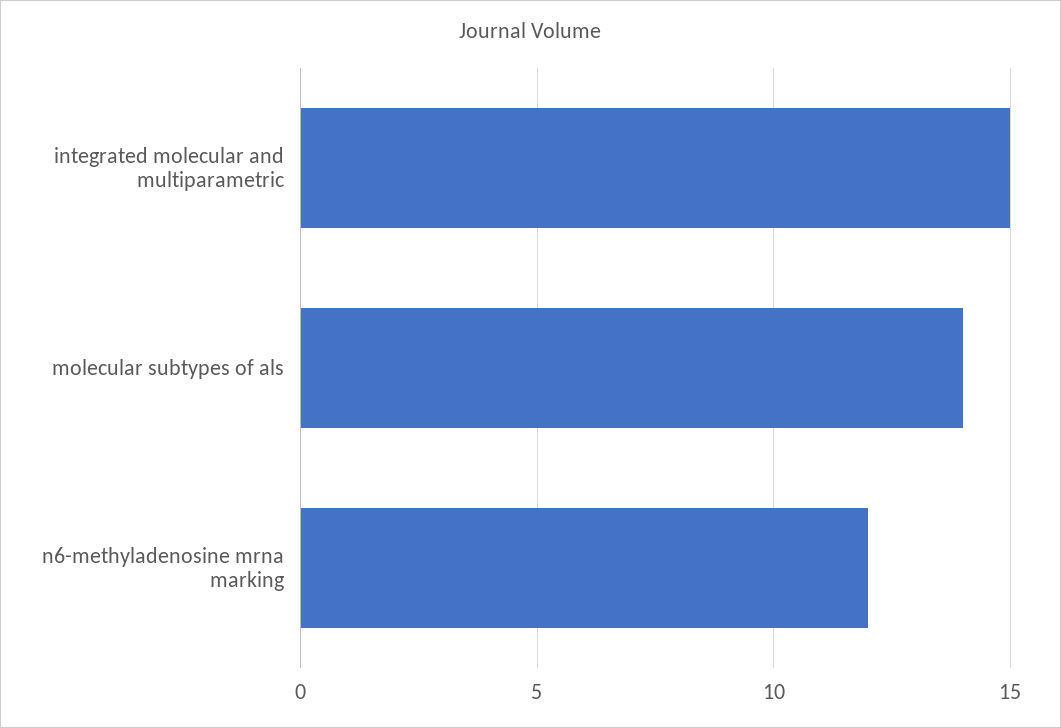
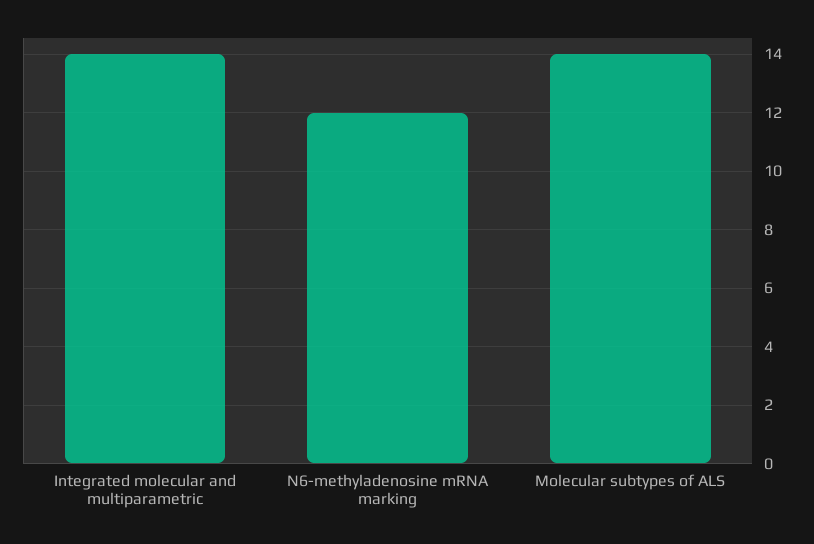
  {
-   "integrated molecular and multiparametric": 15,
+   "integrated molecular and multiparametric": 14,
    "molecular subtypes of als": 14,
    "n6-methyladenosine mrna marking": 12
  }

